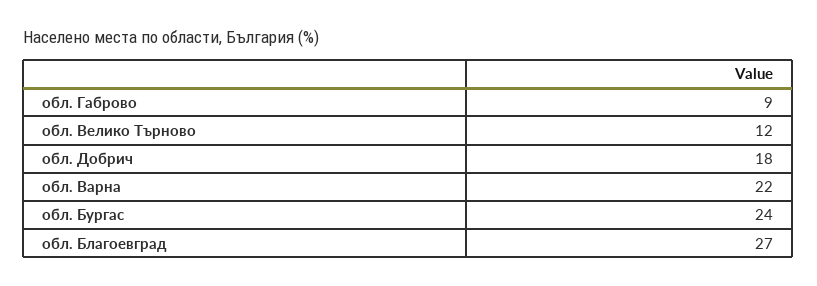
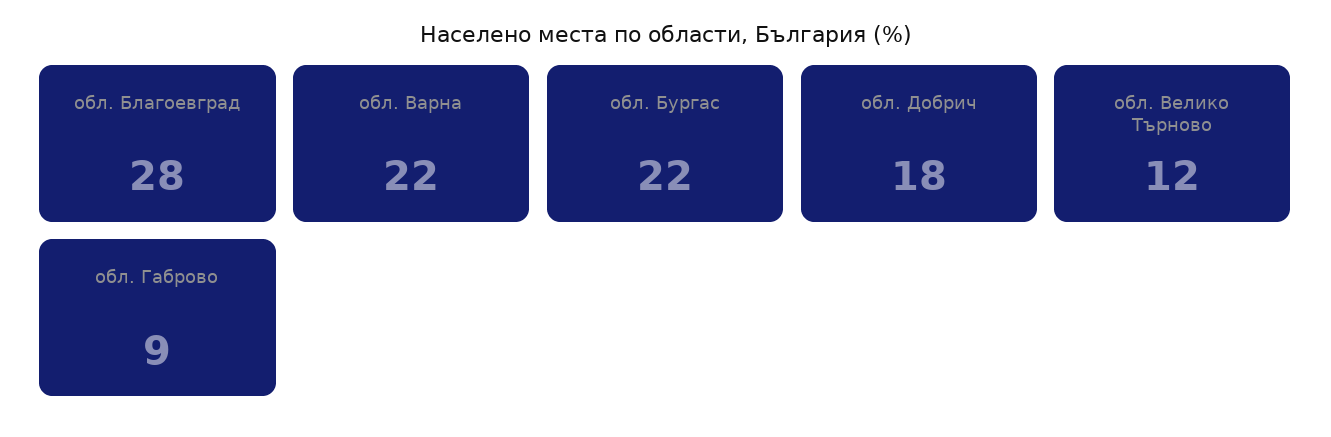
  {
    "обл. Габрово": 9,
    "обл. Велико Търново": 12,
    "обл. Добрич": 18,
    "обл. Варна": 22,
-   "обл. Бургас": 24,
+   "обл. Бургас": 22,
-   "обл. Благоевград": 27
+   "обл. Благоевград": 28
  }

